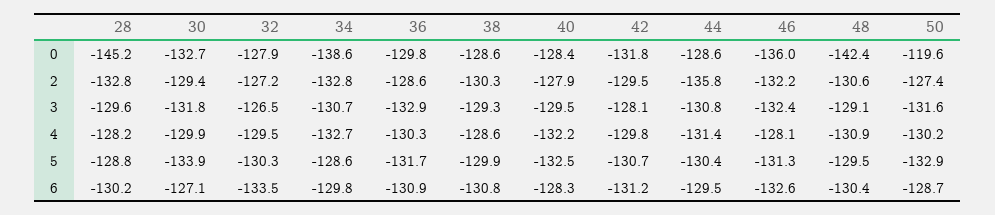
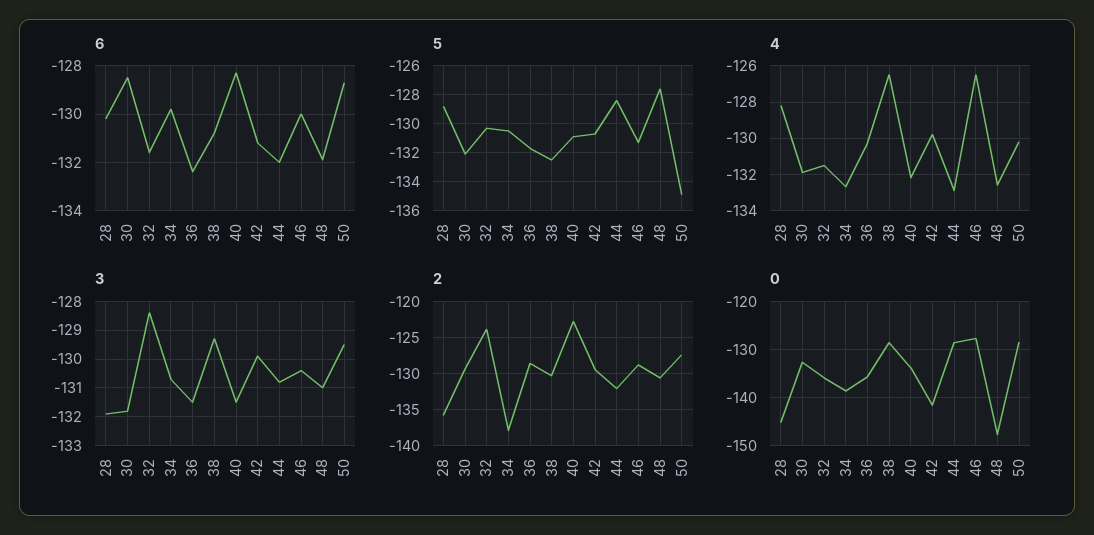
  {
    "0": {
      "28": -145.2,
      "30": -132.7,
-     "32": -127.9,
+     "32": -136,
      "34": -138.6,
-     "36": -129.8,
+     "36": -136,
      "38": -128.6,
-     "40": -128.4,
+     "40": -134,
-     "42": -131.8,
+     "42": -142,
      "44": -128.6,
-     "46": -136,
+     "46": -128,
-     "48": -142.4,
+     "48": -148,
-     "50": -119.6
+     "50": -128
    },
    "2": {
-     "28": -132.8,
+     "28": -136,
      "30": -129.4,
-     "32": -127.2,
+     "32": -124,
-     "34": -132.8,
+     "34": -138,
      "36": -128.6,
      "38": -130.3,
-     "40": -127.9,
+     "40": -123,
      "42": -129.5,
-     "44": -135.8,
+     "44": -132,
-     "46": -132.2,
+     "46": -129,
      "48": -130.6,
      "50": -127.4
    },
    "3": {
-     "28": -129.6,
+     "28": -132,
      "30": -131.8,
-     "32": -126.5,
+     "32": -128.5,
      "34": -130.7,
-     "36": -132.9,
+     "36": -131.5,
      "38": -129.3,
-     "40": -129.5,
+     "40": -131.5,
-     "42": -128.1,
+     "42": -130,
      "44": -130.8,
-     "46": -132.4,
+     "46": -130.5,
-     "48": -129.1,
+     "48": -131,
-     "50": -131.6
+     "50": -129.5
    },
    "4": {
      "28": -128.2,
-     "30": -129.9,
+     "30": -132,
-     "32": -129.5,
+     "32": -131.5,
      "34": -132.7,
      "36": -130.3,
-     "38": -128.6,
+     "38": -126.5,
      "40": -132.2,
      "42": -129.8,
-     "44": -131.4,
+     "44": -133,
-     "46": -128.1,
+     "46": -126.5,
-     "48": -130.9,
+     "48": -132.5,
      "50": -130.2
    },
    "5": {
      "28": -128.8,
-     "30": -133.9,
+     "30": -132,
      "32": -130.3,
-     "34": -128.6,
+     "34": -130.5,
      "36": -131.7,
-     "38": -129.9,
+     "38": -132.5,
-     "40": -132.5,
+     "40": -131,
      "42": -130.7,
-     "44": -130.4,
+     "44": -128.5,
      "46": -131.3,
-     "48": -129.5,
+     "48": -127.5,
-     "50": -132.9
+     "50": -135
    },
    "6": {
      "28": -130.2,
-     "30": -127.1,
+     "30": -128.5,
-     "32": -133.5,
+     "32": -131.5,
      "34": -129.8,
-     "36": -130.9,
+     "36": -132.5,
      "38": -130.8,
      "40": -128.3,
      "42": -131.2,
-     "44": -129.5,
+     "44": -132,
-     "46": -132.6,
+     "46": -130,
-     "48": -130.4,
+     "48": -132,
      "50": -128.7
    }
  }

